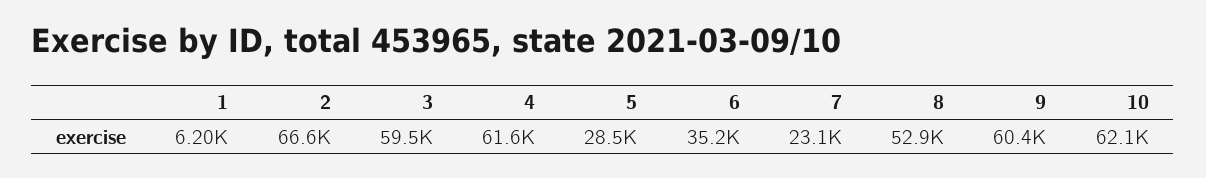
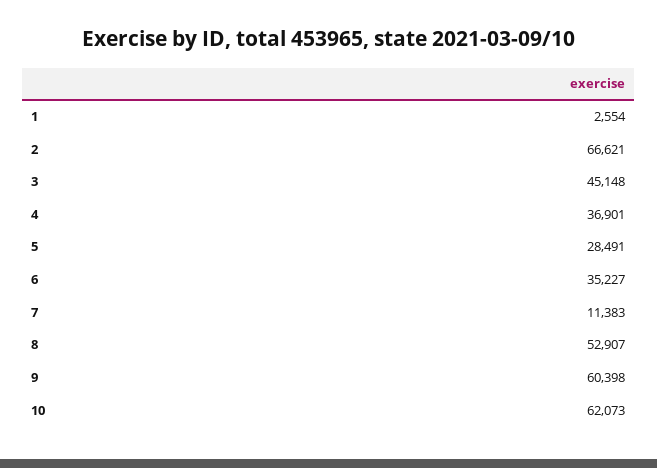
  {
-   "1": 6200,
+   "1": 2554,
    "2": 66621,
-   "3": 59500,
+   "3": 45148,
-   "4": 61600,
+   "4": 36901,
    "5": 28491,
    "6": 35227,
-   "7": 23100,
+   "7": 11383,
    "8": 52907,
    "9": 60398,
    "10": 62073
  }

